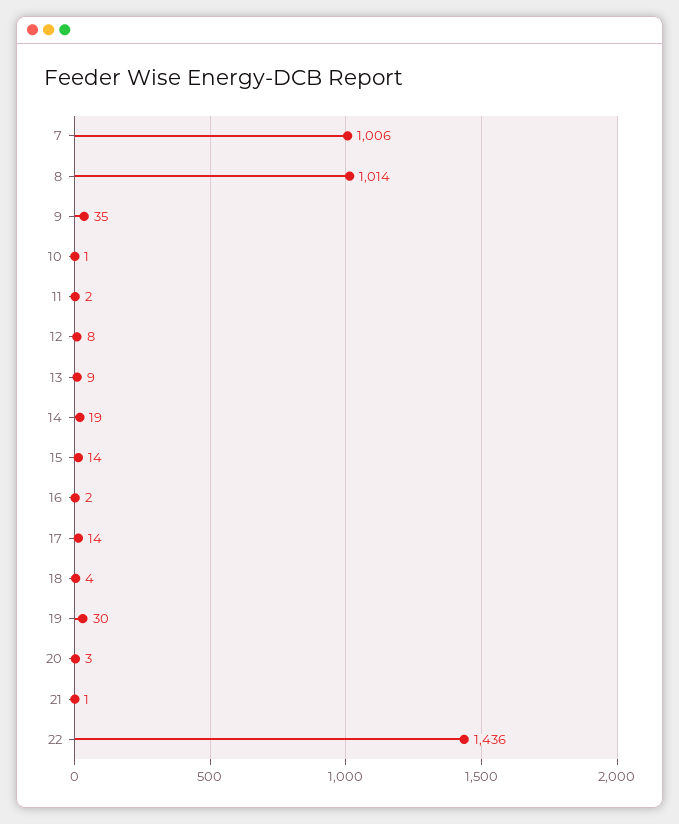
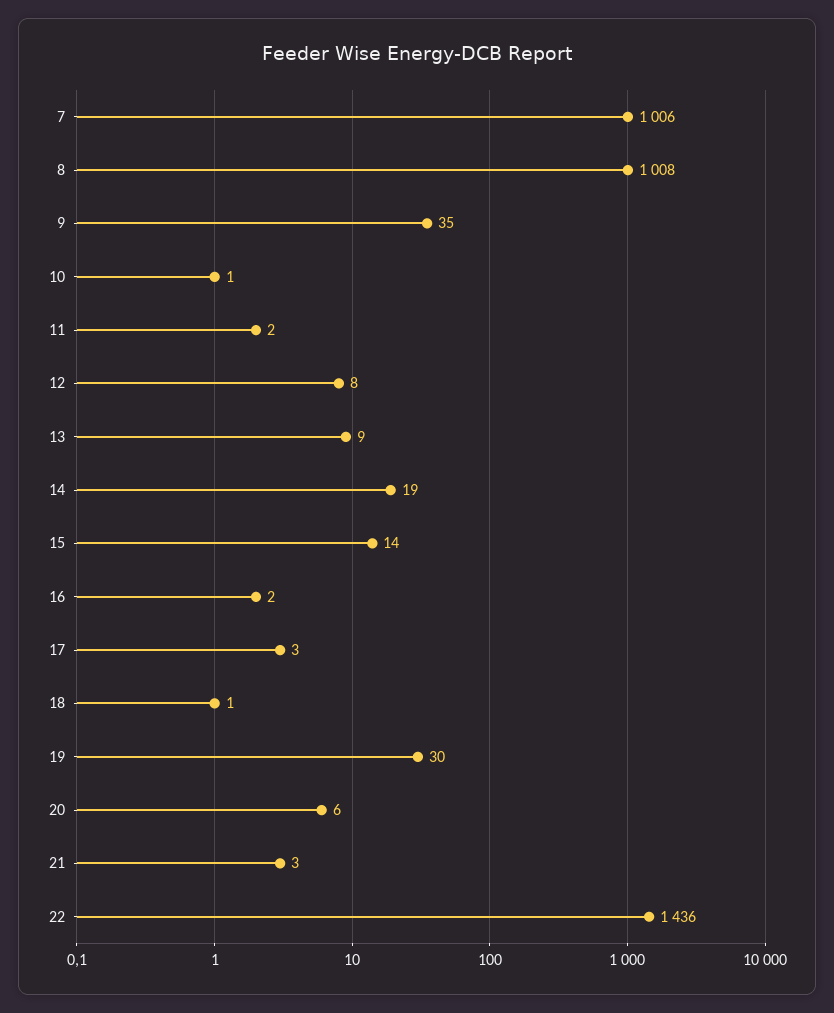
  {
    "7": 1006,
-   "8": 1014,
+   "8": 1008,
    "9": 35,
    "10": 1,
    "11": 2,
    "12": 8,
    "13": 9,
    "14": 19,
    "15": 14,
    "16": 2,
-   "17": 14,
+   "17": 3,
-   "18": 4,
+   "18": 1,
    "19": 30,
-   "20": 3,
+   "20": 6,
-   "21": 1,
+   "21": 3,
    "22": 1436
  }

